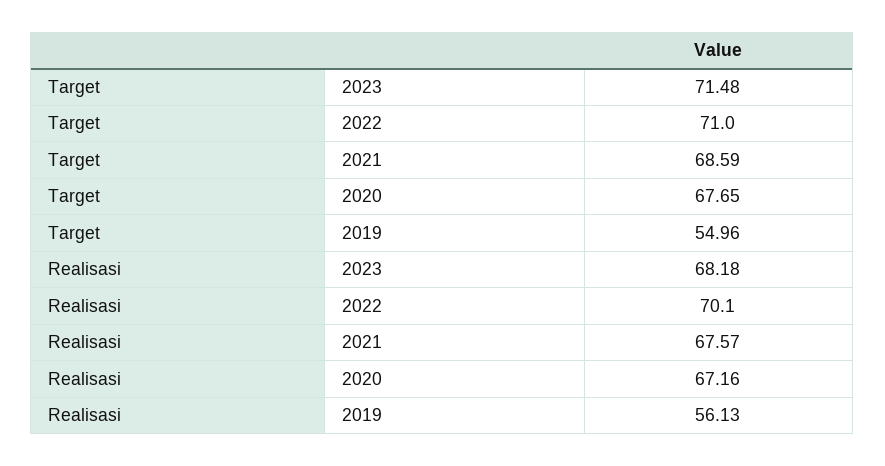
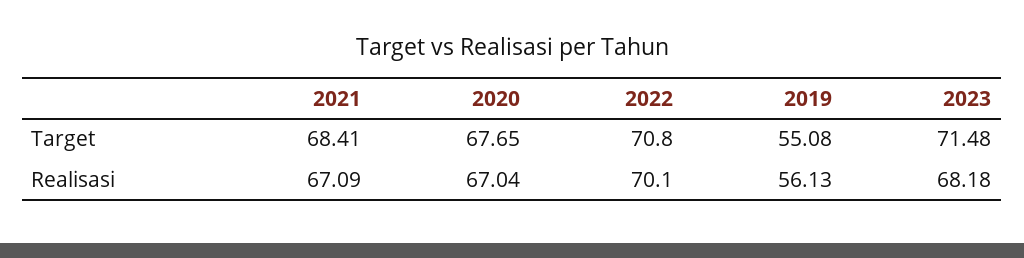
  {
    "Target": {
      "2023": 71.48,
-     "2022": 71,
+     "2022": 70.8,
-     "2021": 68.59,
+     "2021": 68.41,
      "2020": 67.65,
-     "2019": 54.96
+     "2019": 55.08
    },
    "Realisasi": {
      "2023": 68.18,
      "2022": 70.1,
-     "2021": 67.57,
+     "2021": 67.09,
-     "2020": 67.16,
+     "2020": 67.04,
      "2019": 56.13
    }
  }

